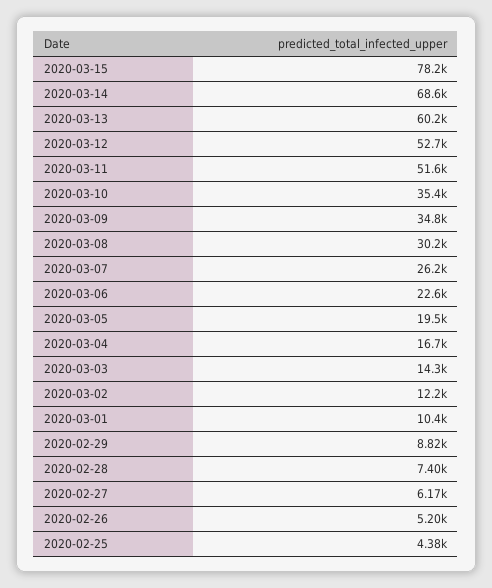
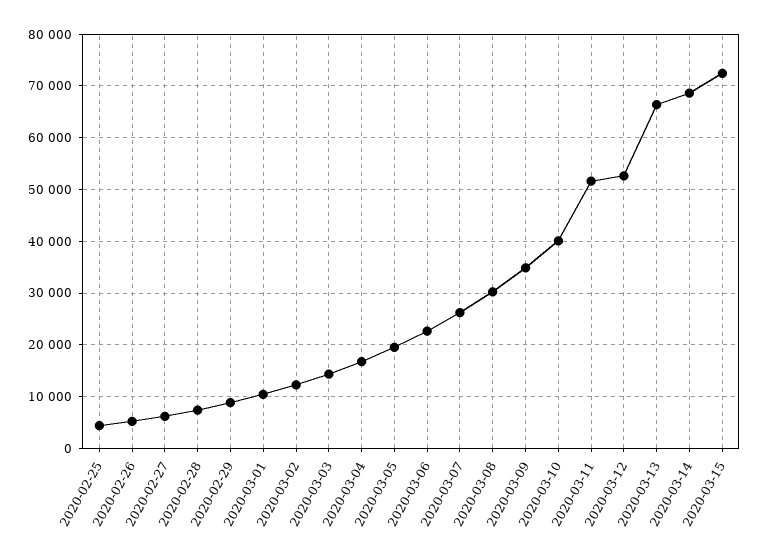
  {
-   "2020-03-15": 78200,
+   "2020-03-15": 72000,
    "2020-03-14": 68600,
-   "2020-03-13": 60200,
+   "2020-03-13": 66000,
    "2020-03-12": 52700,
    "2020-03-11": 51600,
-   "2020-03-10": 35400,
+   "2020-03-10": 40000,
    "2020-03-09": 34800,
    "2020-03-08": 30200,
    "2020-03-07": 26200,
    "2020-03-06": 22600,
    "2020-03-05": 19500,
    "2020-03-04": 16700,
    "2020-03-03": 14300,
    "2020-03-02": 12200,
    "2020-03-01": 10400,
    "2020-02-29": 8820,
    "2020-02-28": 7400,
    "2020-02-27": 6170,
    "2020-02-26": 5200,
    "2020-02-25": 4380
  }

